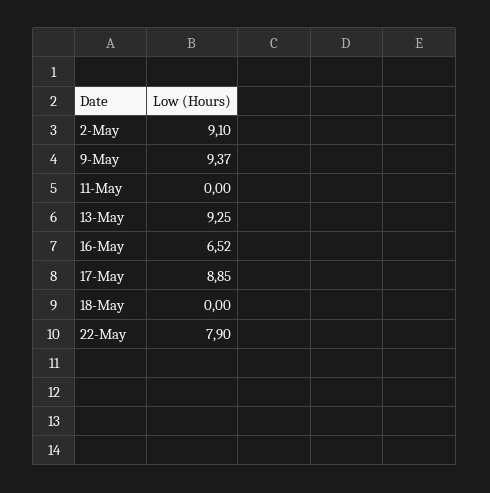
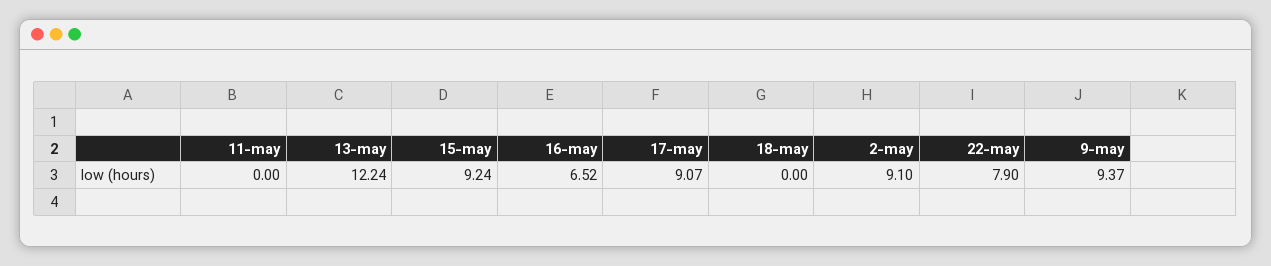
  {
    "2-May": 9.1,
    "9-May": 9.37,
    "11-May": 0,
-   "13-May": 9.25,
+   "13-May": 12.24,
    "16-May": 6.52,
-   "17-May": 8.85,
+   "17-May": 9.07,
    "18-May": 0,
-   "22-May": 7.9
+   "22-May": 7.9,
+   "15-may": 9.24
  }

